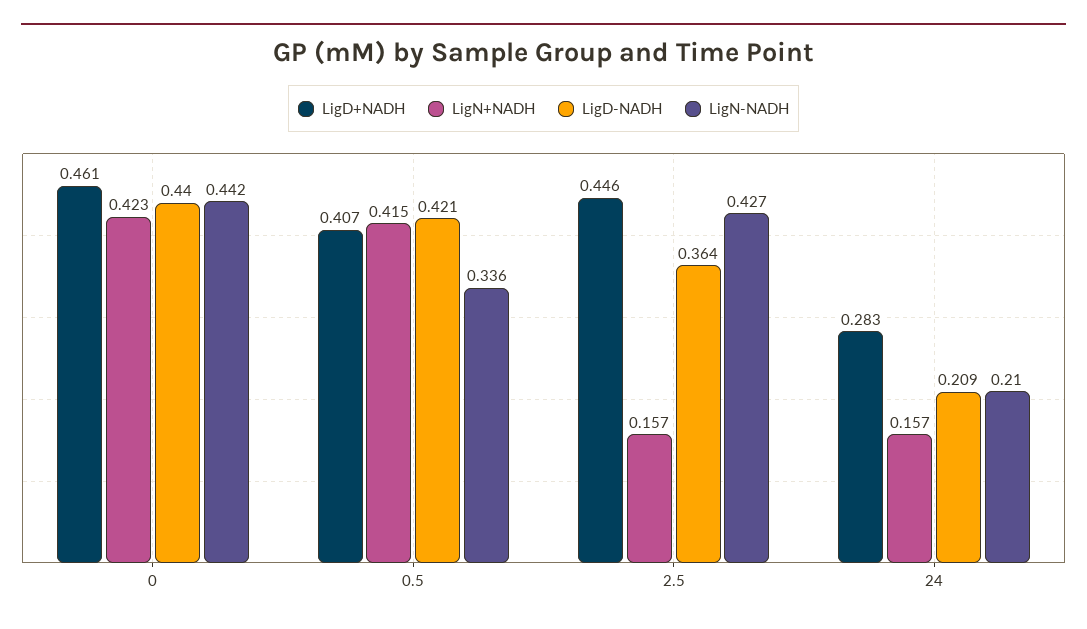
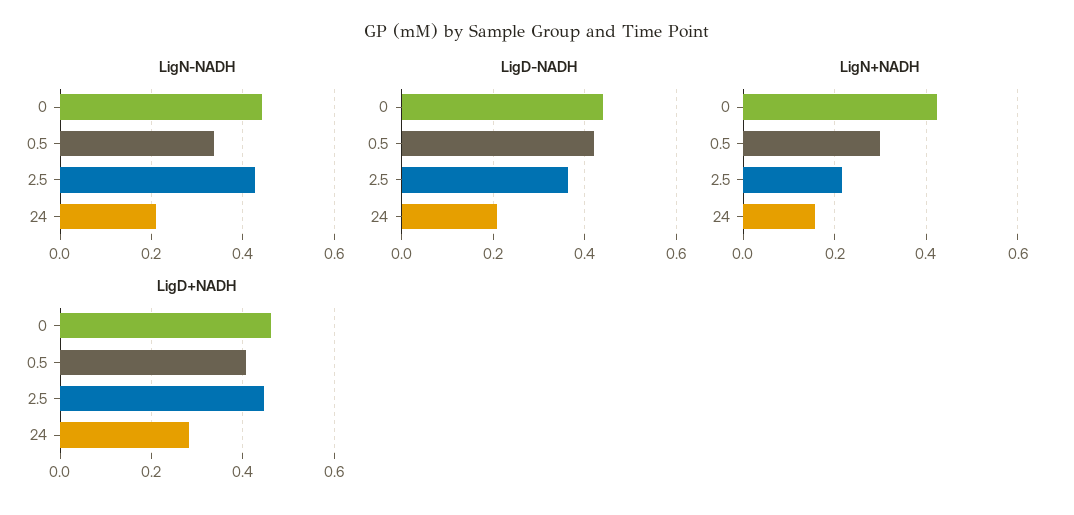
  {
    "LigD+NADH": {
      "0": 0.461,
      "0.5": 0.407,
      "2.5": 0.446,
      "24": 0.283
    },
    "LigN+NADH": {
      "0": 0.423,
-     "0.5": 0.415,
+     "0.5": 0.3,
-     "2.5": 0.157,
+     "2.5": 0.22,
      "24": 0.157
    },
    "LigD-NADH": {
      "0": 0.44,
      "0.5": 0.421,
      "2.5": 0.364,
      "24": 0.209
    },
    "LigN-NADH": {
      "0": 0.442,
      "0.5": 0.336,
      "2.5": 0.427,
      "24": 0.21
    }
  }

